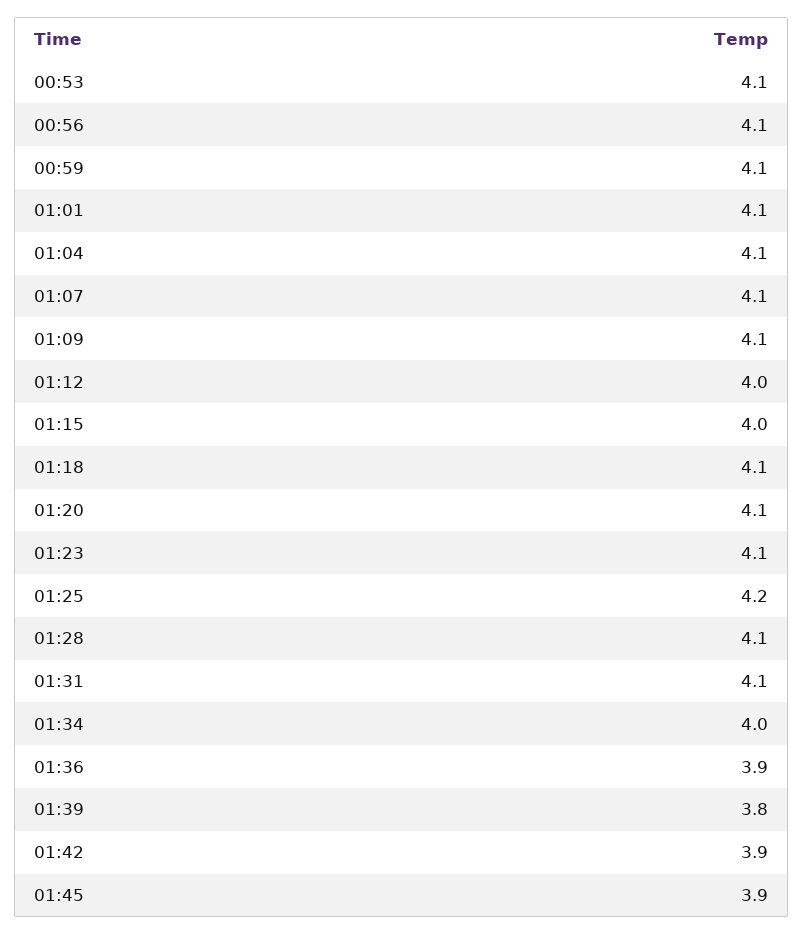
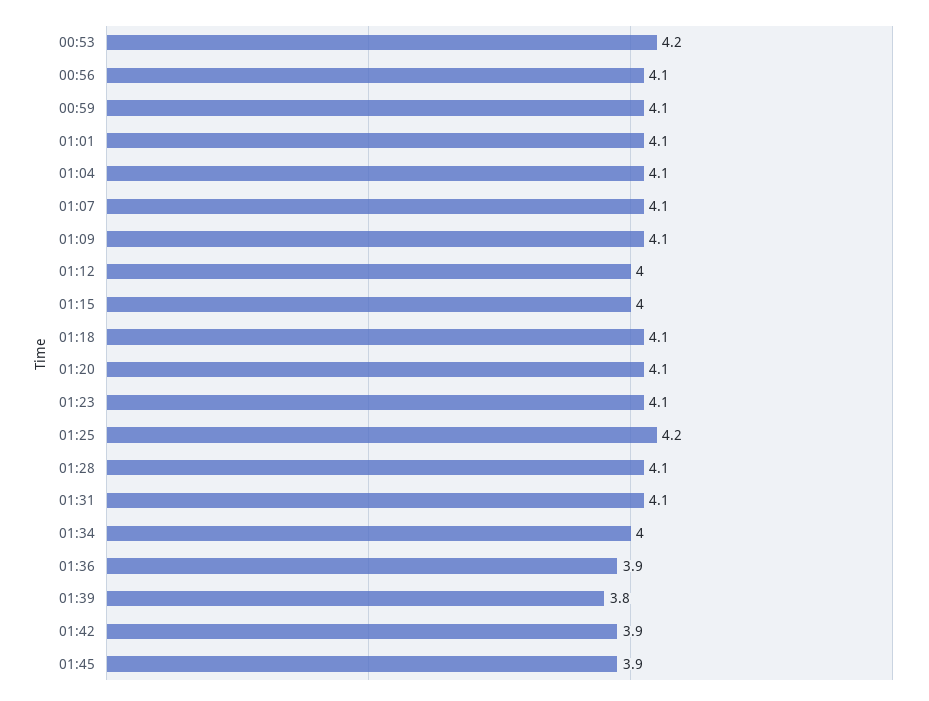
  {
-   "00:53": 4.1,
+   "00:53": 4.2,
    "00:56": 4.1,
    "00:59": 4.1,
    "01:01": 4.1,
    "01:04": 4.1,
    "01:07": 4.1,
    "01:09": 4.1,
    "01:12": 4,
    "01:15": 4,
    "01:18": 4.1,
    "01:20": 4.1,
    "01:23": 4.1,
    "01:25": 4.2,
    "01:28": 4.1,
    "01:31": 4.1,
    "01:34": 4,
    "01:36": 3.9,
    "01:39": 3.8,
    "01:42": 3.9,
    "01:45": 3.9
  }

